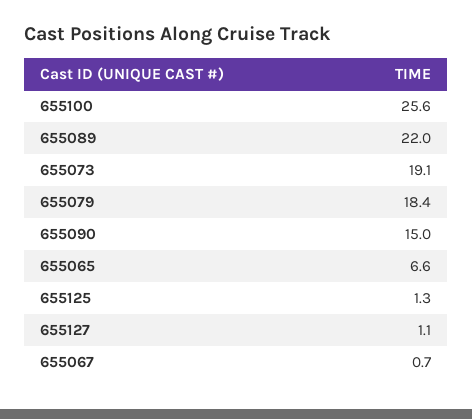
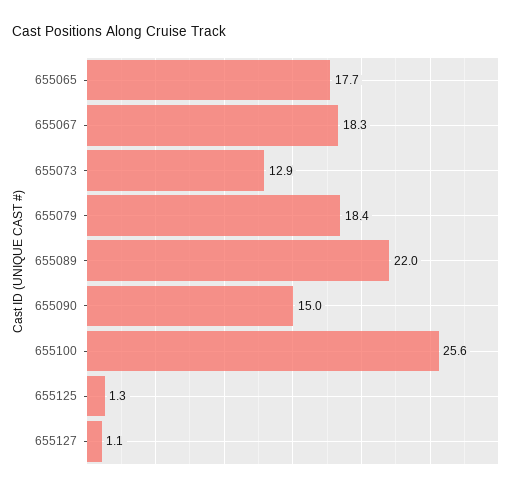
  {
    "655100": 25.6,
    "655089": 22,
-   "655073": 19.1,
+   "655073": 12.9,
    "655079": 18.4,
    "655090": 15,
-   "655065": 6.6,
+   "655065": 17.7,
    "655125": 1.3,
    "655127": 1.1,
-   "655067": 0.7
+   "655067": 18.3
  }

